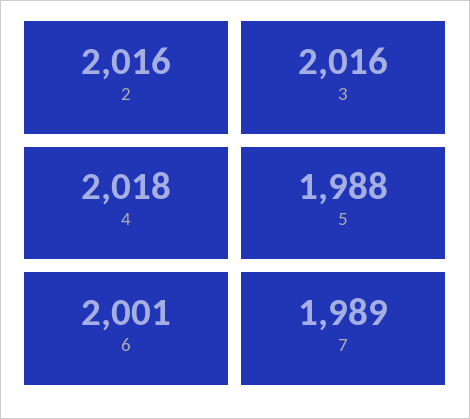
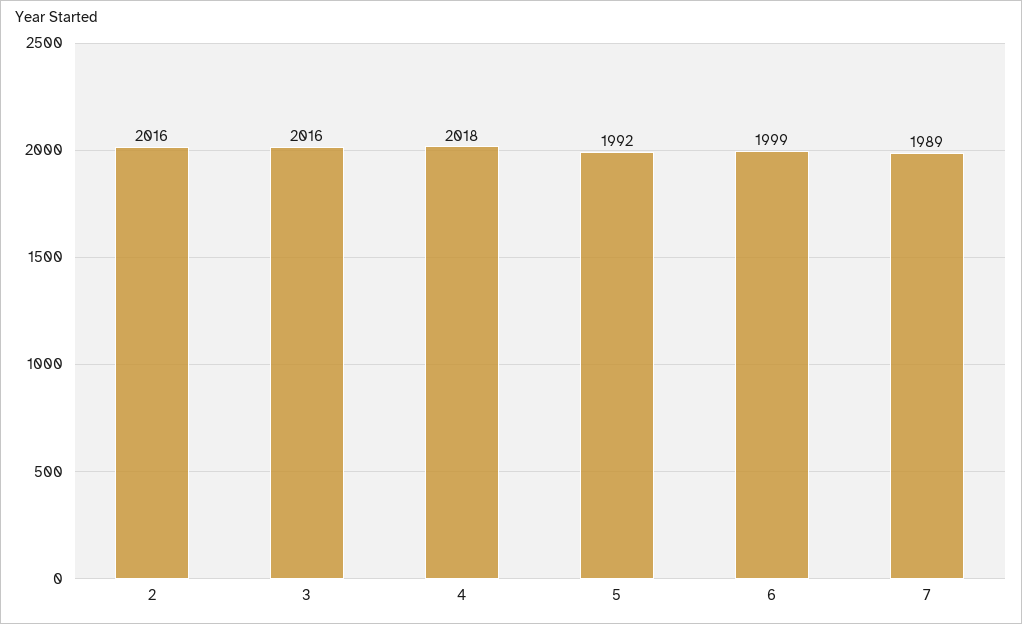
  {
    "2": 2016,
    "3": 2016,
    "4": 2018,
-   "5": 1988,
+   "5": 1992,
-   "6": 2001,
+   "6": 1999,
    "7": 1989
  }

